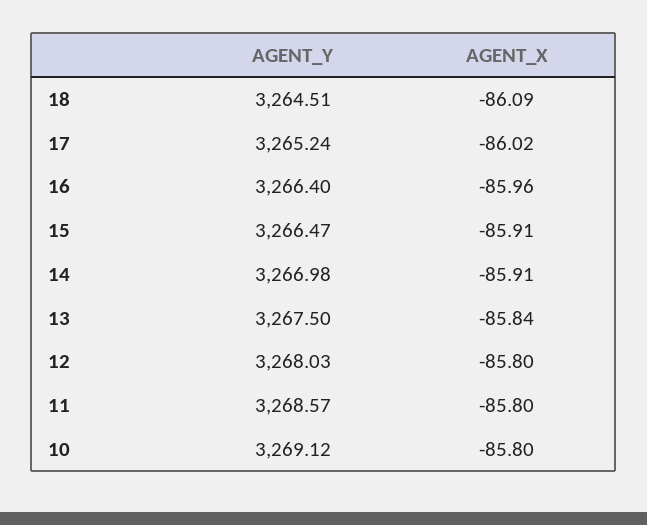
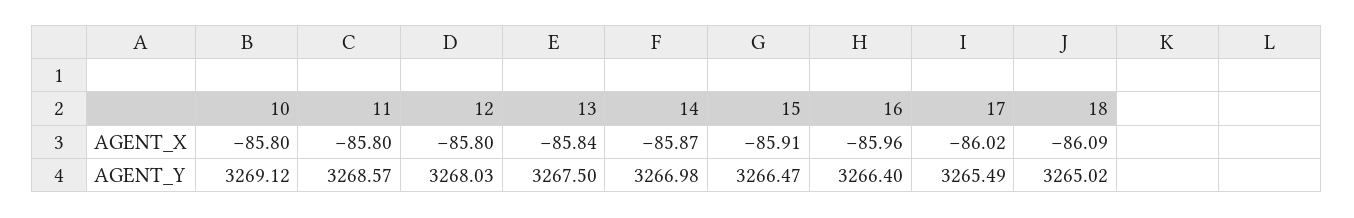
  {
    "AGENT_Y": {
-     "18": 3264.51,
+     "18": 3265.02,
-     "17": 3265.24,
+     "17": 3265.49,
      "16": 3266.4,
      "15": 3266.47,
      "14": 3266.98,
      "13": 3267.5,
      "12": 3268.03,
      "11": 3268.57,
      "10": 3269.12
    },
    "AGENT_X": {
      "18": -86.09,
      "17": -86.02,
      "16": -85.96,
      "15": -85.91,
-     "14": -85.91,
+     "14": -85.87,
      "13": -85.84,
      "12": -85.8,
      "11": -85.8,
      "10": -85.8
    }
  }

